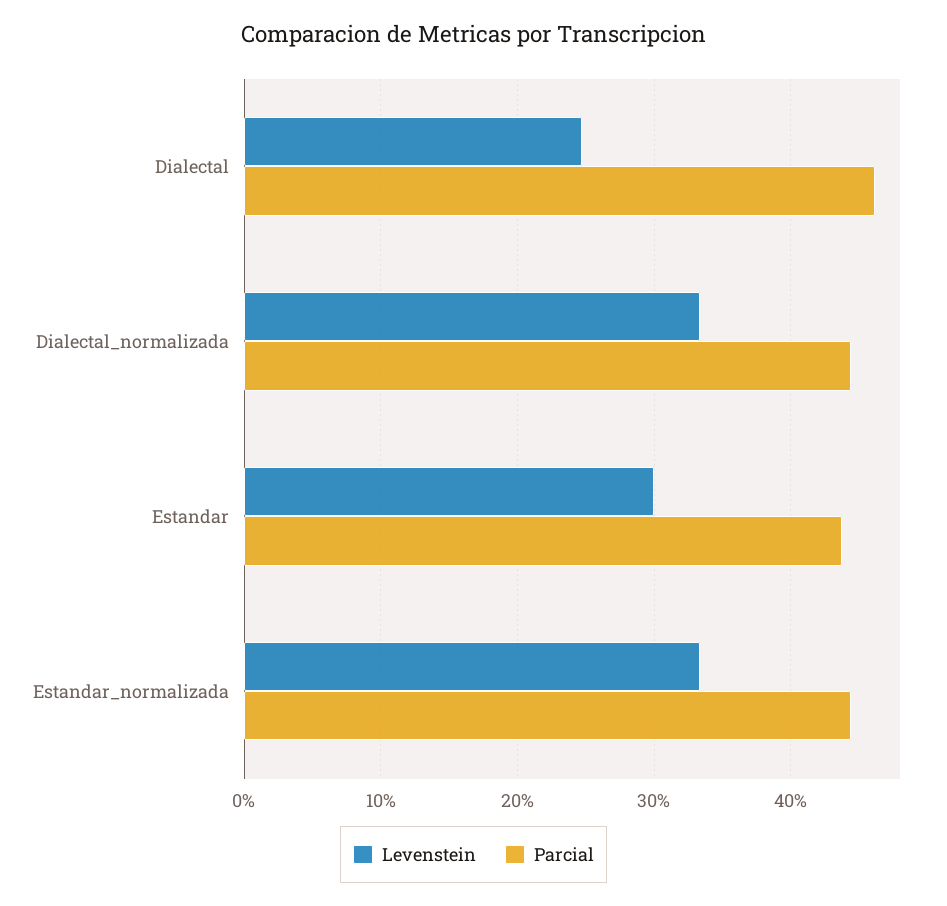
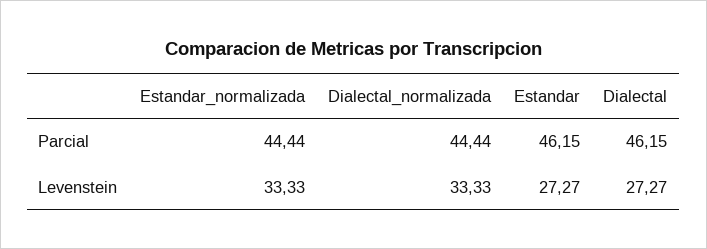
  {
    "Levenstein": {
-     "Dialectal": 25,
+     "Dialectal": 27.27,
      "Dialectal_normalizada": 33.33,
-     "Estandar": 30,
+     "Estandar": 27.27,
      "Estandar_normalizada": 33.33
    },
    "Parcial": {
      "Dialectal": 46.15,
      "Dialectal_normalizada": 44.44,
-     "Estandar": 44,
+     "Estandar": 46.15,
      "Estandar_normalizada": 44.44
    }
  }

